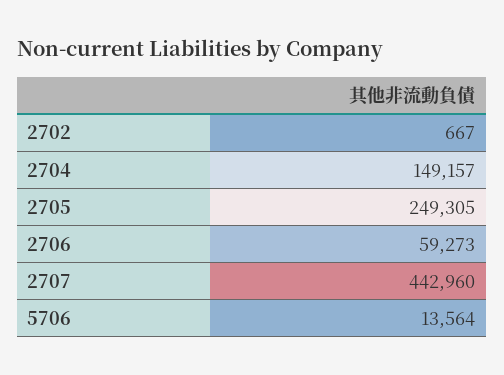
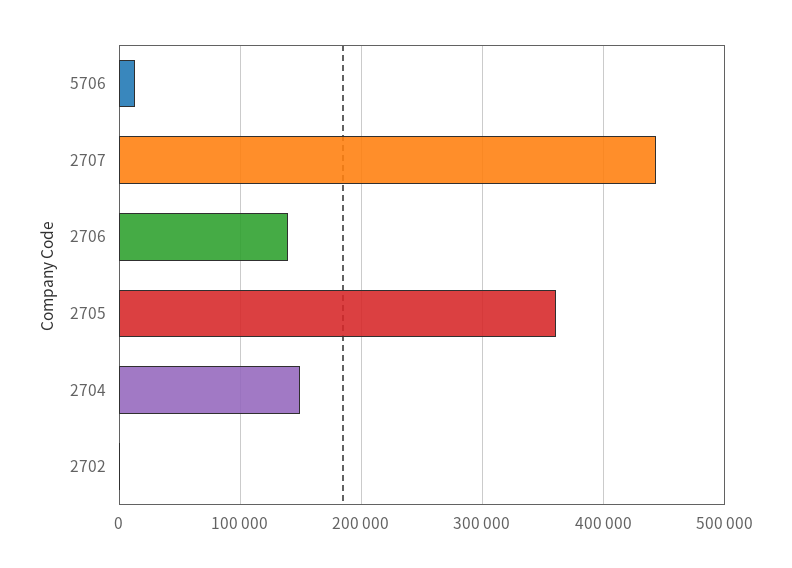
  {
    "2702": 667,
    "2704": 149157,
-   "2705": 249305,
+   "2705": 360000,
-   "2706": 59273,
+   "2706": 140000,
    "2707": 442960,
    "5706": 13564
  }

